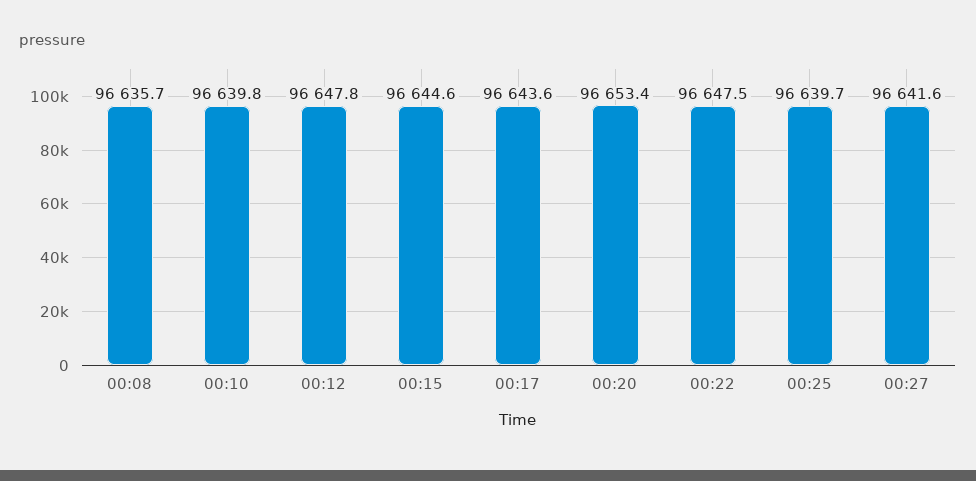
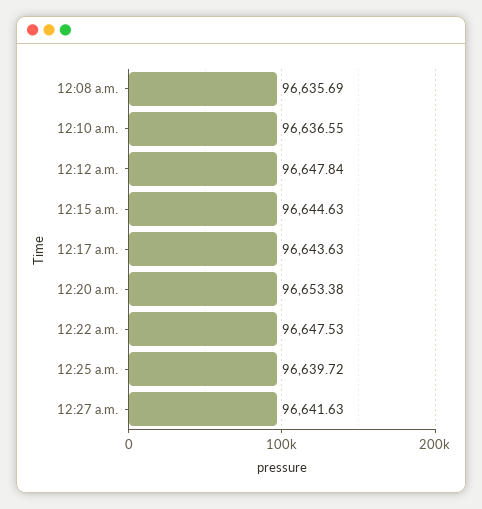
  {
    "00:08": 96635.69,
-   "00:10": 96639.8,
+   "00:10": 96636.55,
    "00:12": 96647.84,
    "00:15": 96644.63,
    "00:17": 96643.63,
    "00:20": 96653.38,
    "00:22": 96647.53,
    "00:25": 96639.72,
    "00:27": 96641.63
  }

